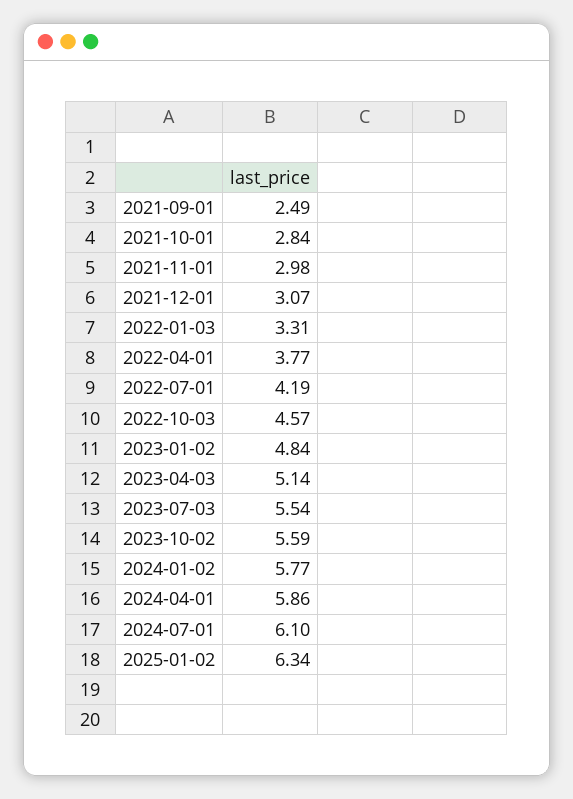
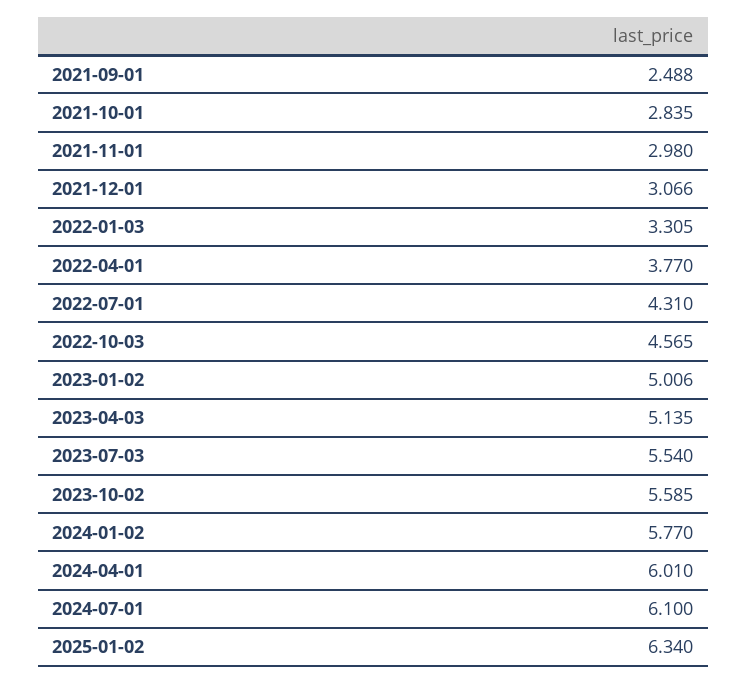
  {
    "2021-09-01": 2.488,
    "2021-10-01": 2.835,
    "2021-11-01": 2.98,
    "2021-12-01": 3.066,
    "2022-01-03": 3.305,
    "2022-04-01": 3.77,
-   "2022-07-01": 4.19,
+   "2022-07-01": 4.31,
    "2022-10-03": 4.565,
-   "2023-01-02": 4.84,
+   "2023-01-02": 5.006,
    "2023-04-03": 5.135,
    "2023-07-03": 5.54,
    "2023-10-02": 5.585,
    "2024-01-02": 5.77,
-   "2024-04-01": 5.86,
+   "2024-04-01": 6.01,
    "2024-07-01": 6.1,
    "2025-01-02": 6.34
  }

